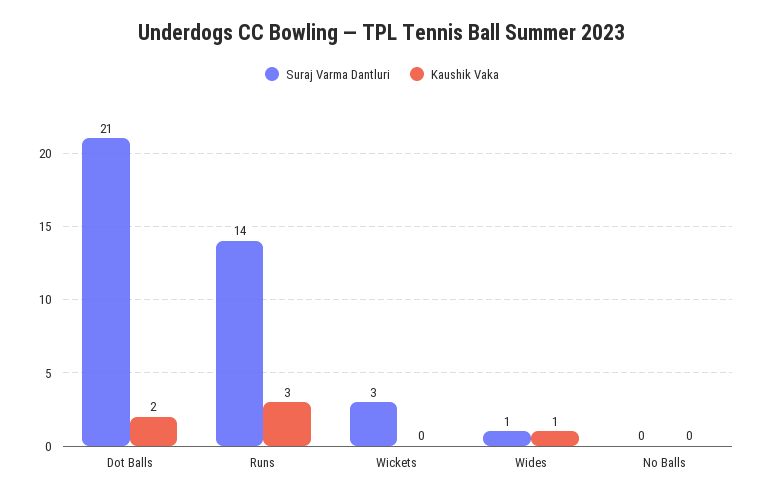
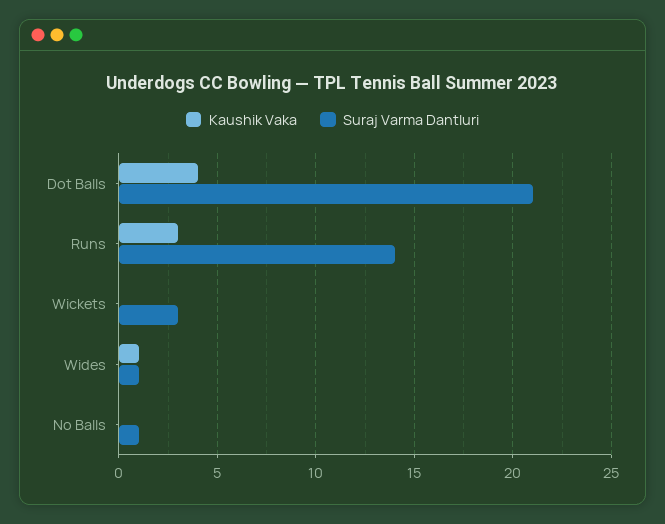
  {
    "Suraj Varma Dantluri": {
      "Dot Balls": 21,
      "Runs": 14,
      "Wickets": 3,
      "Wides": 1,
-     "No Balls": 0
+     "No Balls": 1
    },
    "Kaushik Vaka": {
-     "Dot Balls": 2,
+     "Dot Balls": 4,
      "Runs": 3,
      "Wickets": 0,
      "Wides": 1,
      "No Balls": 0
    }
  }

